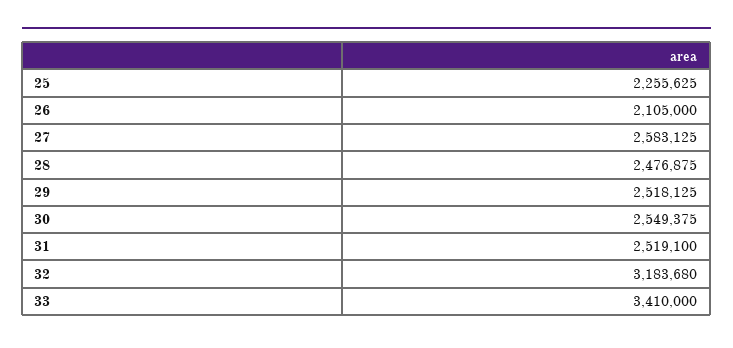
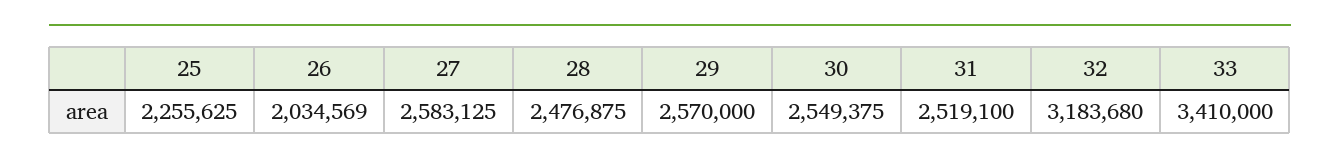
  {
    "25": 2255625,
-   "26": 2105000,
+   "26": 2034569,
    "27": 2583125,
    "28": 2476875,
-   "29": 2518125,
+   "29": 2570000,
    "30": 2549375,
    "31": 2519100,
    "32": 3183680,
    "33": 3410000
  }

